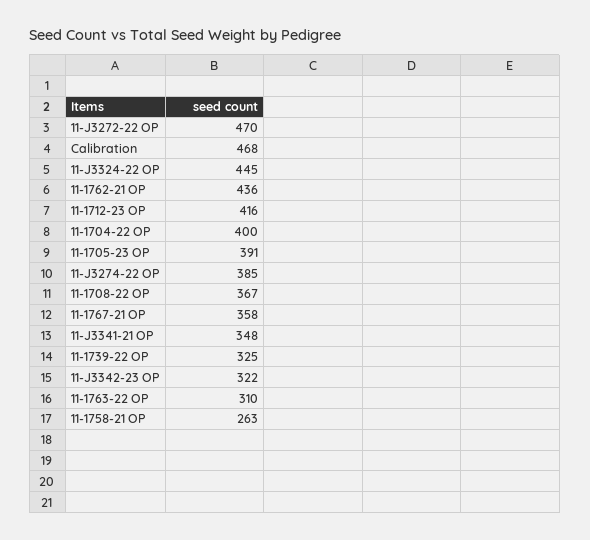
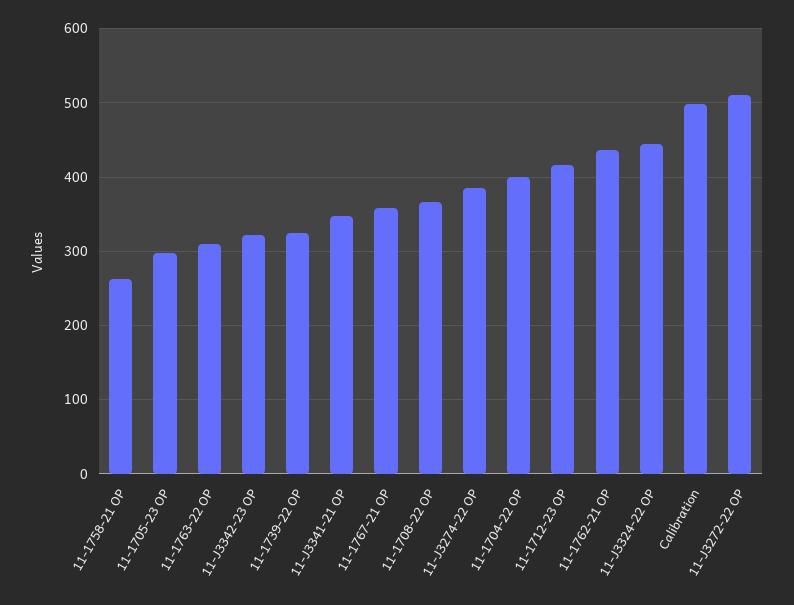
  {
-   "11-J3272-22 OP": 470,
+   "11-J3272-22 OP": 510,
-   "Calibration": 468,
+   "Calibration": 500,
    "11-J3324-22 OP": 445,
    "11-1762-21 OP": 436,
    "11-1712-23 OP": 416,
    "11-1704-22 OP": 400,
-   "11-1705-23 OP": 391,
+   "11-1705-23 OP": 300,
    "11-J3274-22 OP": 385,
    "11-1708-22 OP": 367,
    "11-1767-21 OP": 358,
    "11-J3341-21 OP": 348,
    "11-1739-22 OP": 325,
    "11-J3342-23 OP": 322,
    "11-1763-22 OP": 310,
    "11-1758-21 OP": 263
  }

